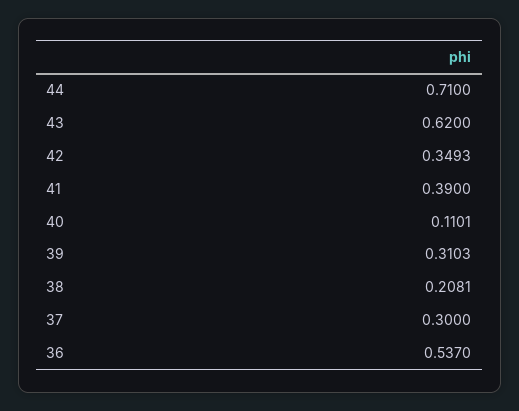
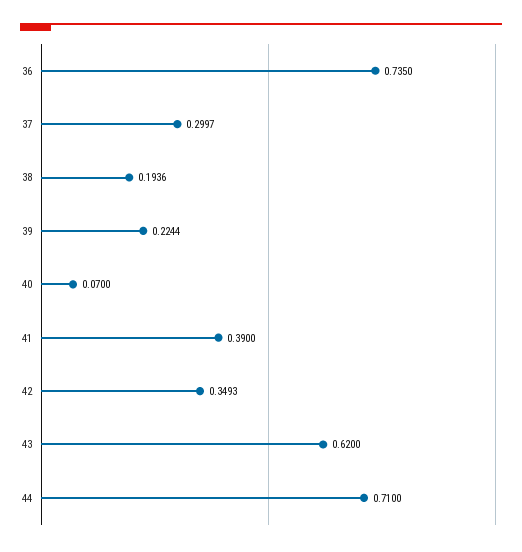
  {
    "44": 0.71,
    "43": 0.62,
    "42": 0.3493,
    "41": 0.39,
-   "40": 0.1101,
+   "40": 0.07,
-   "39": 0.3103,
+   "39": 0.2244,
-   "38": 0.2081,
+   "38": 0.1936,
-   "37": 0.3,
+   "37": 0.2997,
-   "36": 0.537
+   "36": 0.735
  }

